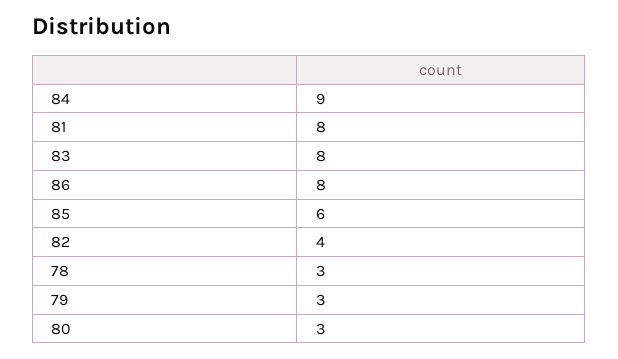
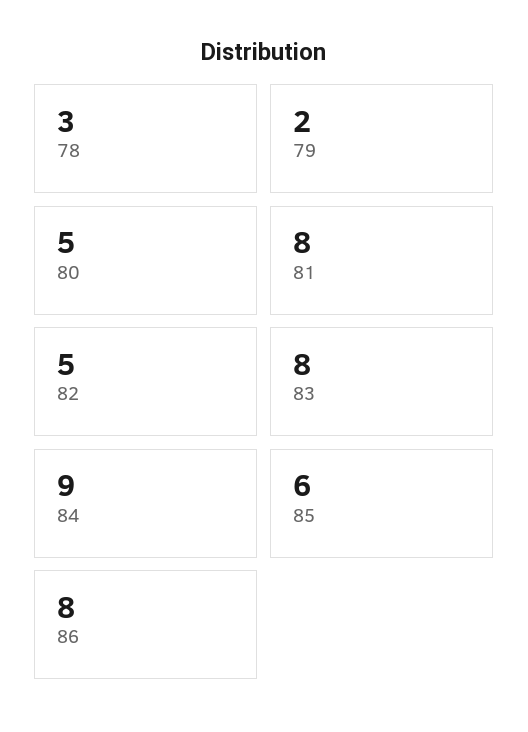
  {
    "84": 9,
    "81": 8,
    "83": 8,
    "86": 8,
    "85": 6,
-   "82": 4,
+   "82": 5,
    "78": 3,
-   "79": 3,
+   "79": 2,
-   "80": 3
+   "80": 5
  }

